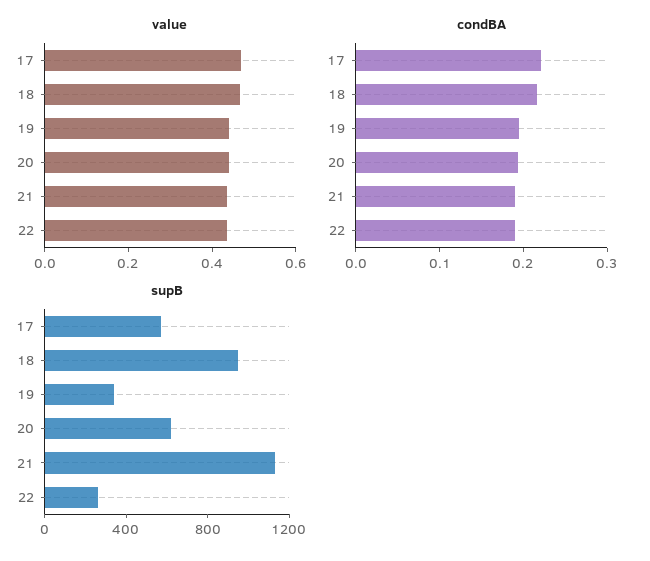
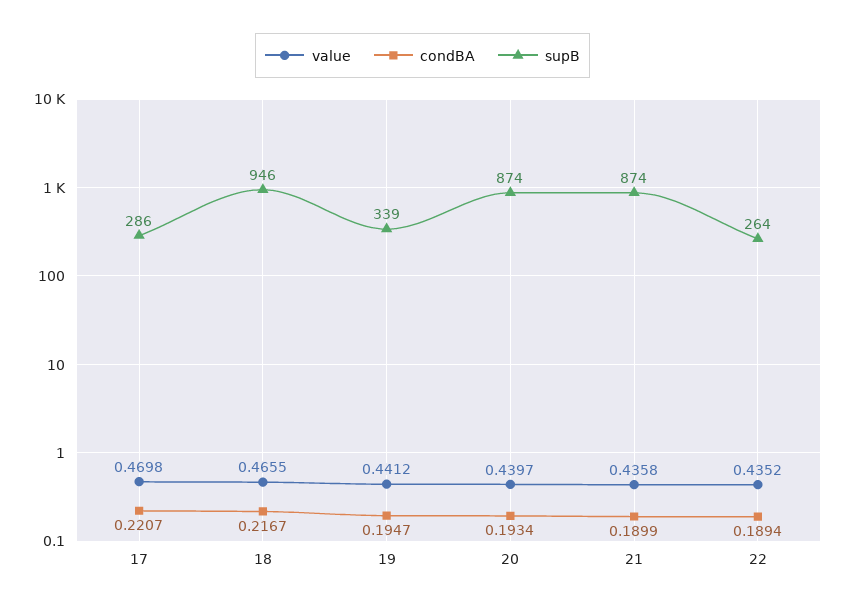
  {
    "value": {
      "17": 0.4698,
      "18": 0.4655,
      "19": 0.4412,
      "20": 0.4397,
      "21": 0.4358,
      "22": 0.4352
    },
    "condBA": {
      "17": 0.2207,
      "18": 0.2167,
      "19": 0.1947,
      "20": 0.1934,
      "21": 0.1899,
      "22": 0.1894
    },
    "supB": {
-     "17": 600,
+     "17": 286,
      "18": 946,
      "19": 339,
-     "20": 600,
+     "20": 874,
-     "21": 1100,
+     "21": 874,
      "22": 264
    }
  }

